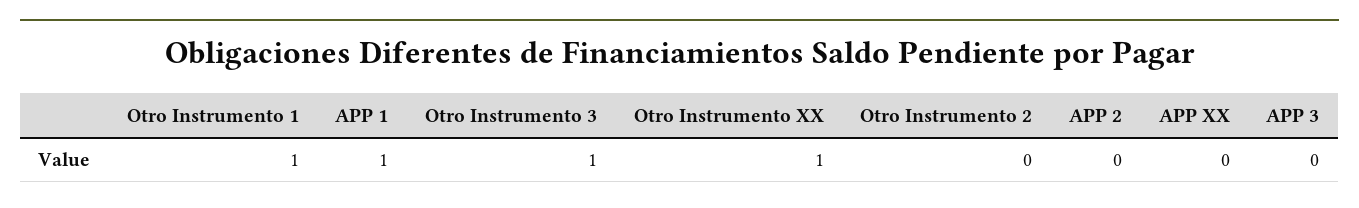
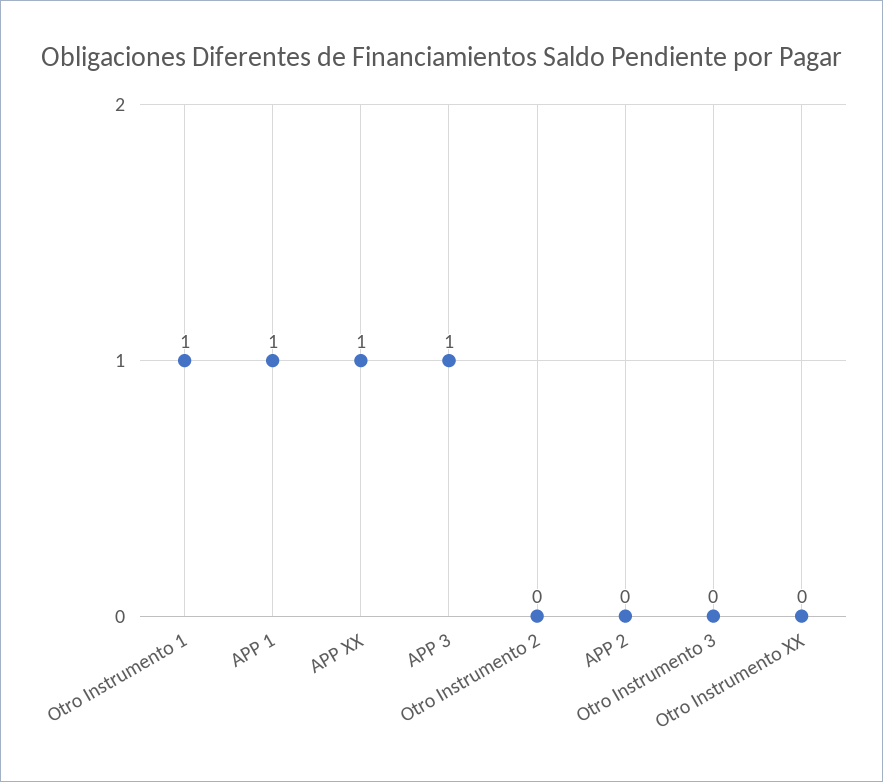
  {
    "Otro Instrumento 1": 1,
    "APP 1": 1,
-   "Otro Instrumento 3": 1,
+   "Otro Instrumento 3": 0,
-   "Otro Instrumento XX": 1,
+   "Otro Instrumento XX": 0,
    "Otro Instrumento 2": 0,
    "APP 2": 0,
-   "APP XX": 0,
+   "APP XX": 1,
-   "APP 3": 0
+   "APP 3": 1
  }

